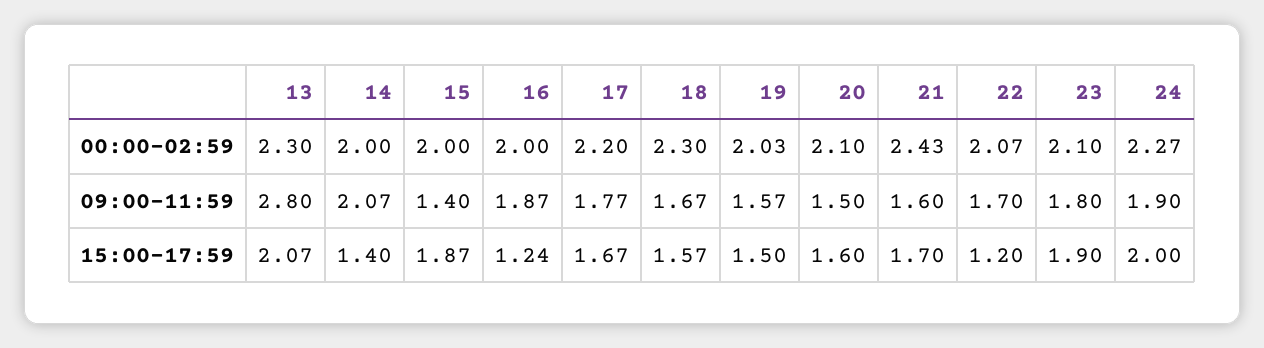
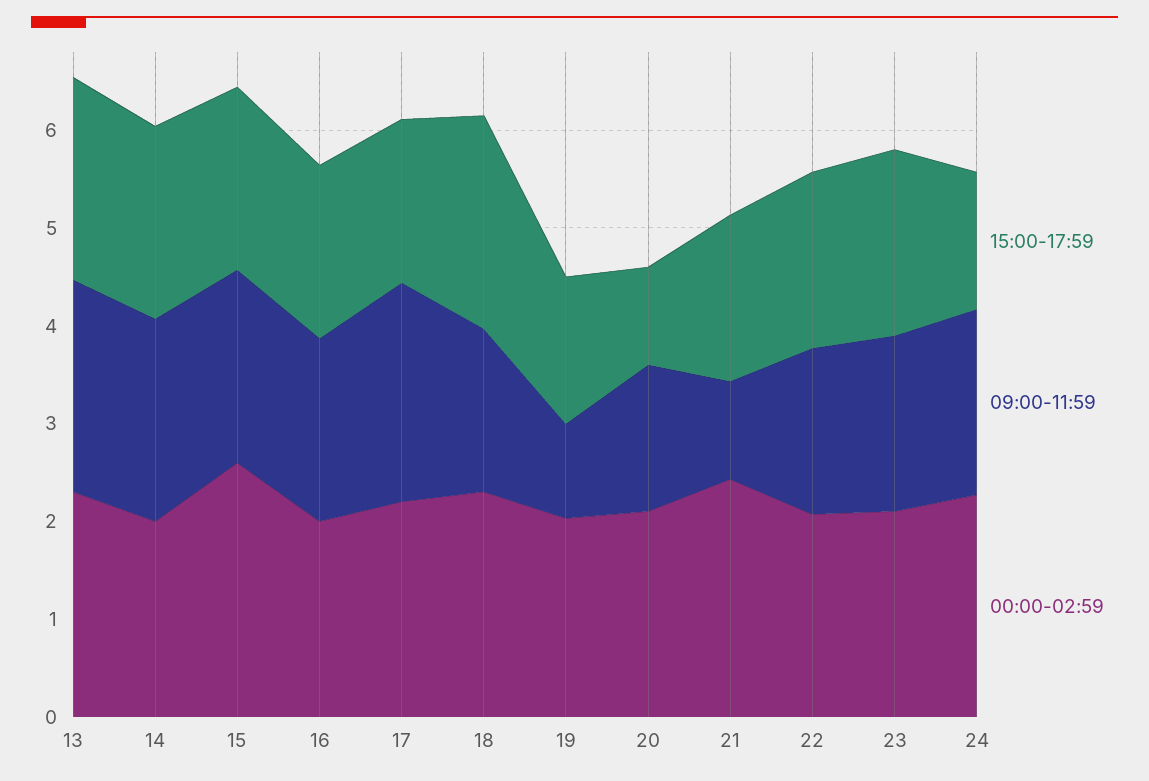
  {
    "00:00-02:59": {
      "13": 2.3,
      "14": 2,
-     "15": 2,
+     "15": 2.6,
      "16": 2,
      "17": 2.2,
      "18": 2.3,
      "19": 2.03,
      "20": 2.1,
      "21": 2.43,
      "22": 2.07,
      "23": 2.1,
      "24": 2.27
    },
    "09:00-11:59": {
-     "13": 2.8,
+     "13": 2.2,
      "14": 2.07,
-     "15": 1.4,
+     "15": 2,
      "16": 1.87,
-     "17": 1.77,
+     "17": 2.2,
      "18": 1.67,
-     "19": 1.57,
+     "19": 1,
      "20": 1.5,
-     "21": 1.6,
+     "21": 1,
      "22": 1.7,
      "23": 1.8,
      "24": 1.9
    },
    "15:00-17:59": {
      "13": 2.07,
-     "14": 1.4,
+     "14": 2,
      "15": 1.87,
-     "16": 1.24,
+     "16": 1.8,
      "17": 1.67,
-     "18": 1.57,
+     "18": 2.2,
      "19": 1.5,
-     "20": 1.6,
+     "20": 1,
      "21": 1.7,
-     "22": 1.2,
+     "22": 1.8,
      "23": 1.9,
-     "24": 2
+     "24": 1.4
    }
  }

